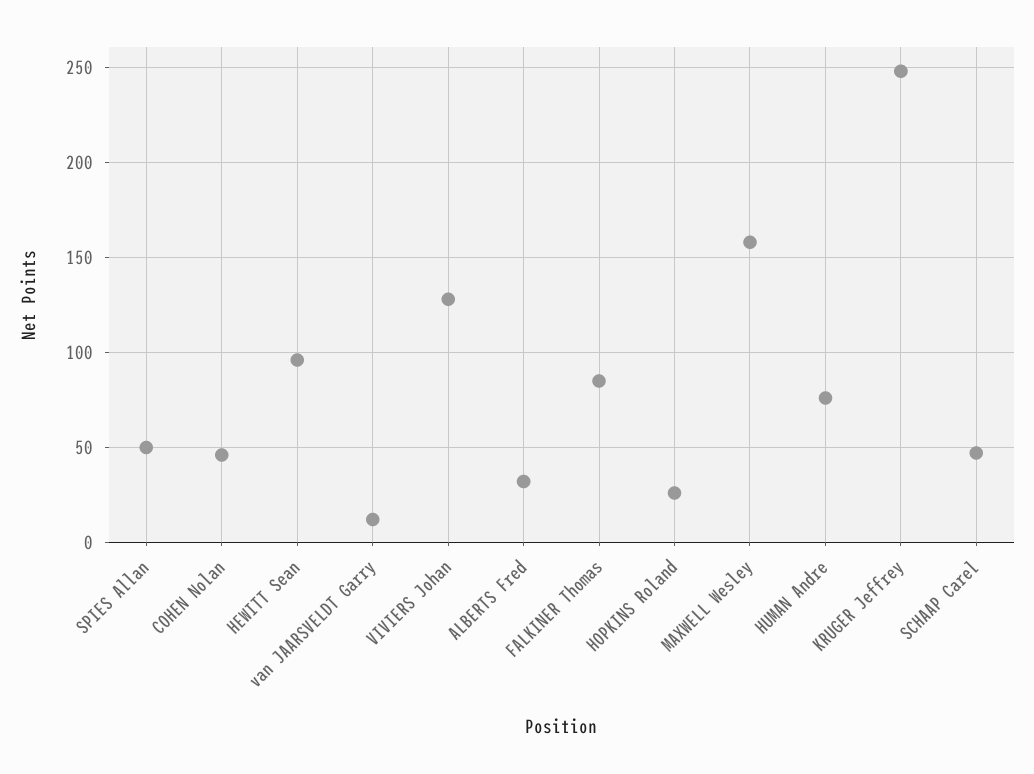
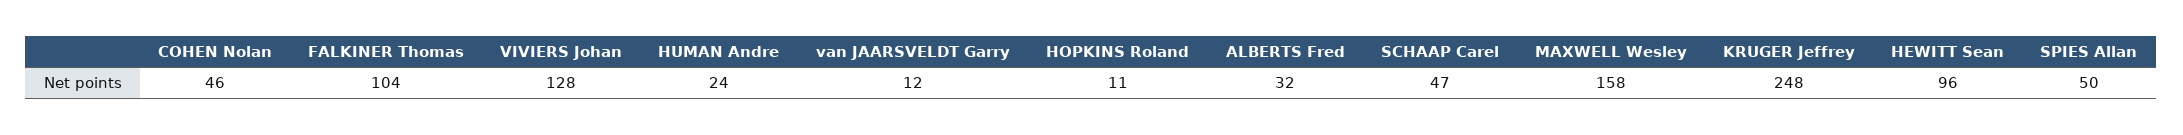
  {
    "SPIES Allan": 50,
    "COHEN Nolan": 46,
    "HEWITT Sean": 96,
    "van JAARSVELDT Garry": 12,
    "VIVIERS Johan": 128,
    "ALBERTS Fred": 32,
-   "FALKINER Thomas": 85,
+   "FALKINER Thomas": 104,
-   "HOPKINS Roland": 25,
+   "HOPKINS Roland": 11,
    "MAXWELL Wesley": 158,
-   "HUMAN Andre": 75,
+   "HUMAN Andre": 24,
    "KRUGER Jeffrey": 248,
    "SCHAAP Carel": 47
  }

